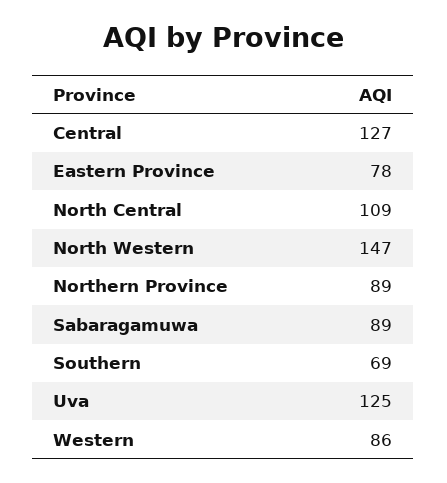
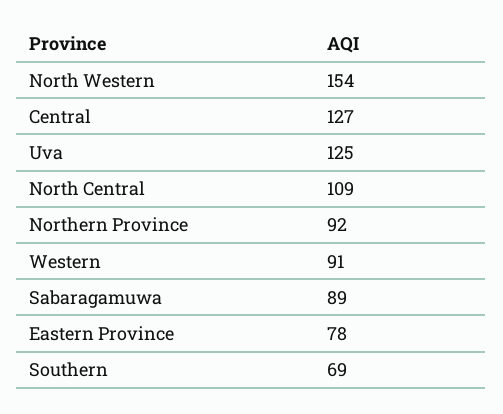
  {
    "Central": 127,
    "Eastern Province": 78,
    "North Central": 109,
-   "North Western": 147,
+   "North Western": 154,
-   "Northern Province": 89,
+   "Northern Province": 92,
    "Sabaragamuwa": 89,
    "Southern": 69,
    "Uva": 125,
-   "Western": 86
+   "Western": 91
  }

